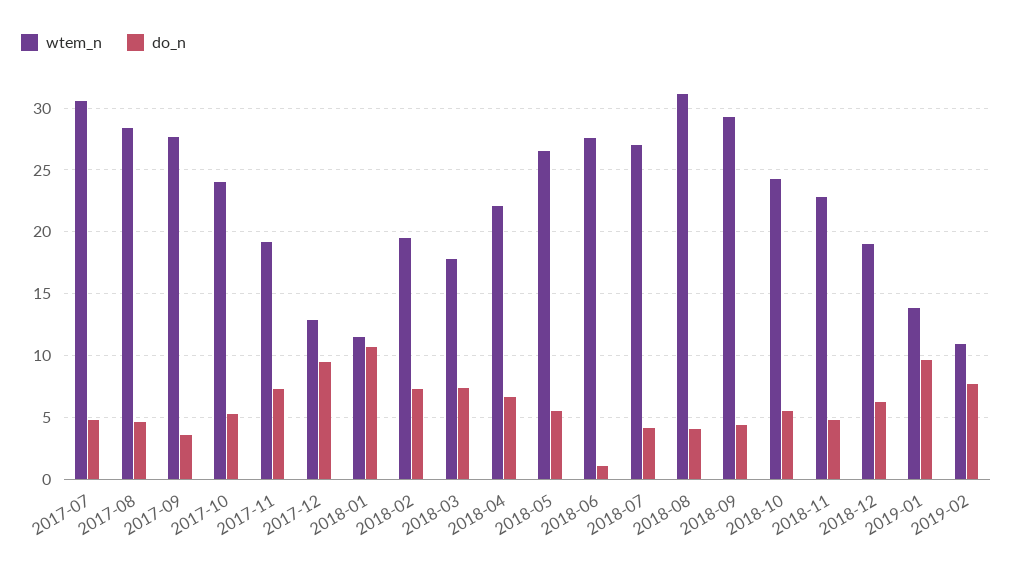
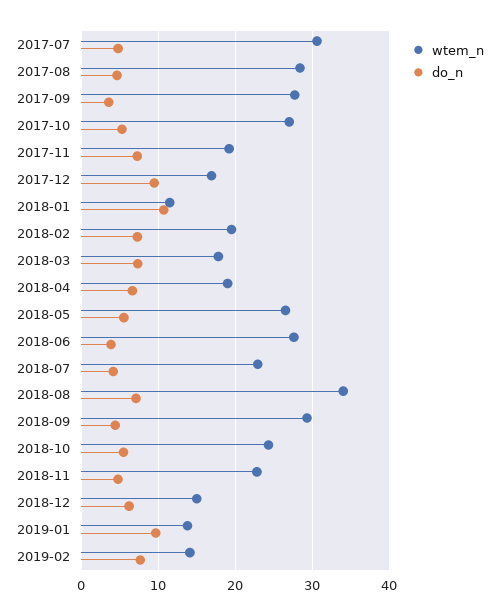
  {
    "wtem_n": {
      "2017-07": 30.5,
      "2017-08": 28.5,
      "2017-09": 27.5,
-     "2017-10": 24,
+     "2017-10": 27,
      "2017-11": 19,
-     "2017-12": 13,
+     "2017-12": 17,
      "2018-01": 11.5,
      "2018-02": 19.5,
      "2018-03": 18,
-     "2018-04": 22,
+     "2018-04": 19,
      "2018-05": 26.5,
      "2018-06": 27.5,
-     "2018-07": 27,
+     "2018-07": 23,
-     "2018-08": 31,
+     "2018-08": 34,
      "2018-09": 29.5,
      "2018-10": 24.5,
      "2018-11": 23,
-     "2018-12": 19,
+     "2018-12": 15,
      "2019-01": 14,
-     "2019-02": 11
+     "2019-02": 14
    },
    "do_n": {
      "2017-07": 5,
      "2017-08": 4.5,
      "2017-09": 3.5,
      "2017-10": 5.5,
      "2017-11": 7.5,
      "2017-12": 9.5,
      "2018-01": 10.5,
      "2018-02": 7.5,
      "2018-03": 7.5,
      "2018-04": 6.5,
      "2018-05": 5.5,
-     "2018-06": 1,
+     "2018-06": 4,
      "2018-07": 4,
-     "2018-08": 4,
+     "2018-08": 7,
      "2018-09": 4.5,
      "2018-10": 5.5,
      "2018-11": 5,
      "2018-12": 6,
      "2019-01": 9.5,
      "2019-02": 7.5
    }
  }

